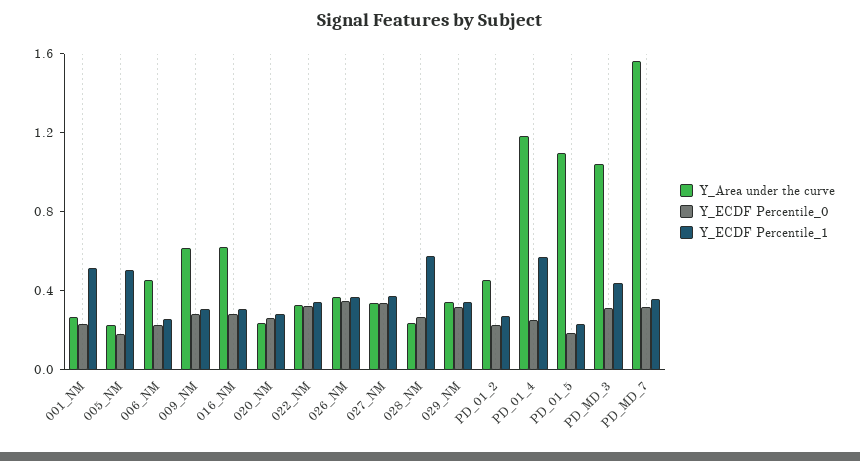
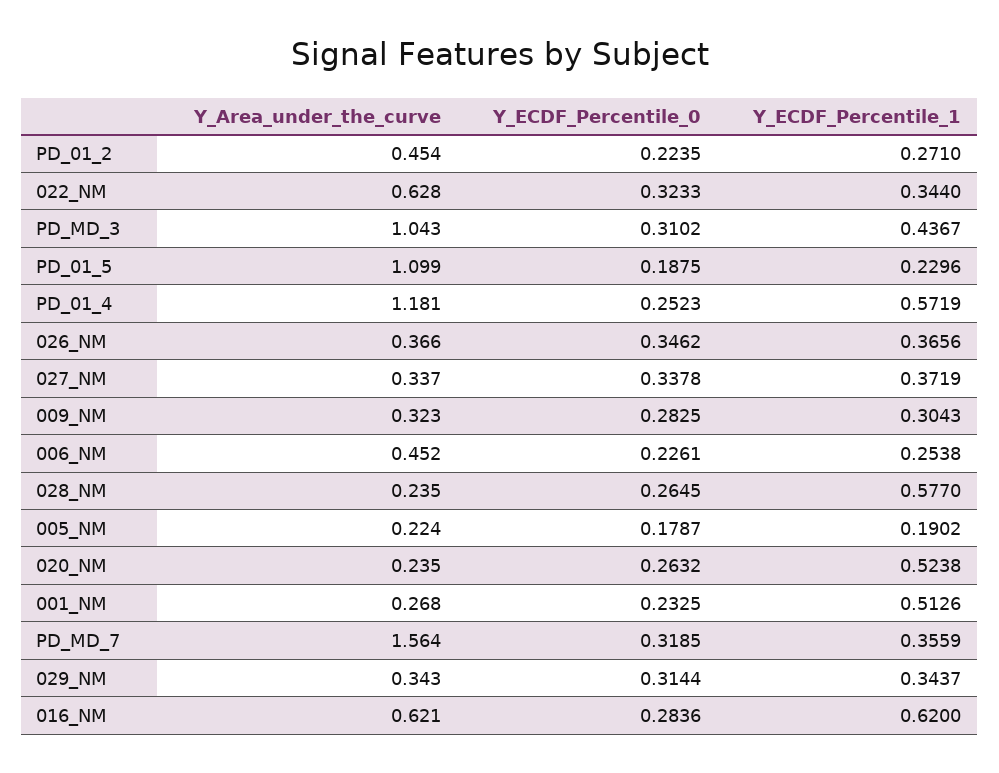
  {
    "Y_Area under the curve": {
      "001_NM": 0.268,
      "005_NM": 0.224,
      "006_NM": 0.452,
-     "009_NM": 0.6,
+     "009_NM": 0.323,
      "016_NM": 0.621,
      "020_NM": 0.235,
-     "022_NM": 0.3,
+     "022_NM": 0.628,
      "026_NM": 0.366,
      "027_NM": 0.337,
      "028_NM": 0.235,
      "029_NM": 0.343,
      "PD_01_2": 0.454,
      "PD_01_4": 1.181,
      "PD_01_5": 1.099,
      "PD_MD_3": 1.043,
      "PD_MD_7": 1.564
    },
    "Y_ECDF Percentile_0": {
      "001_NM": 0.2325,
      "005_NM": 0.1787,
      "006_NM": 0.2261,
      "009_NM": 0.2825,
      "016_NM": 0.2836,
      "020_NM": 0.2632,
      "022_NM": 0.3233,
      "026_NM": 0.3462,
      "027_NM": 0.3378,
      "028_NM": 0.2645,
      "029_NM": 0.3144,
      "PD_01_2": 0.2235,
      "PD_01_4": 0.2523,
      "PD_01_5": 0.1875,
      "PD_MD_3": 0.3102,
      "PD_MD_7": 0.3185
    },
    "Y_ECDF Percentile_1": {
      "001_NM": 0.5126,
-     "005_NM": 0.5,
+     "005_NM": 0.1902,
      "006_NM": 0.2538,
      "009_NM": 0.3043,
-     "016_NM": 0.3,
+     "016_NM": 0.62,
-     "020_NM": 0.3,
+     "020_NM": 0.5238,
      "022_NM": 0.344,
      "026_NM": 0.3656,
      "027_NM": 0.3719,
      "028_NM": 0.577,
      "029_NM": 0.3437,
      "PD_01_2": 0.271,
      "PD_01_4": 0.5719,
      "PD_01_5": 0.2296,
      "PD_MD_3": 0.4367,
      "PD_MD_7": 0.3559
    }
  }

